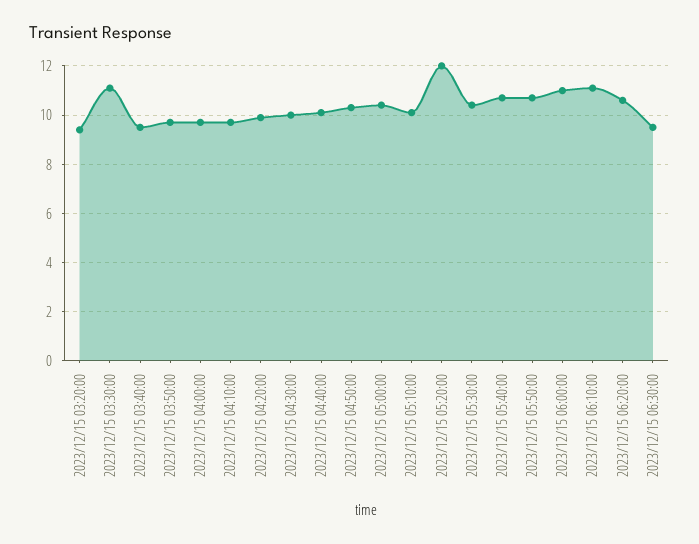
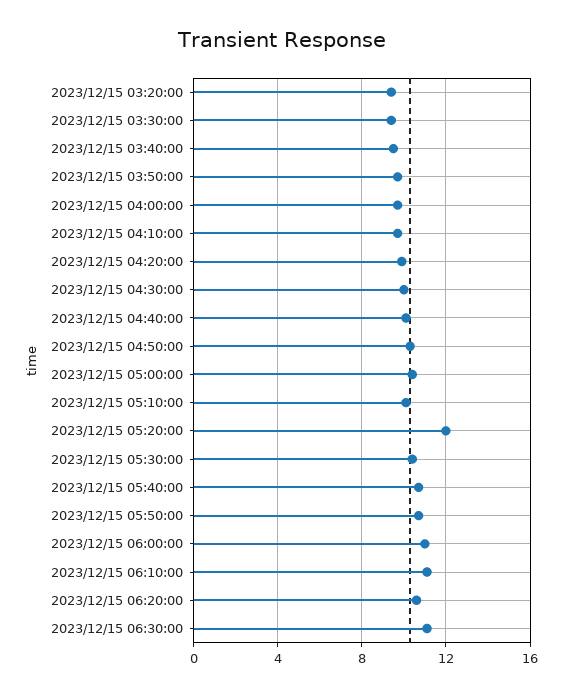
  {
    "2023/12/15 03:20:00": 9.5,
-   "2023/12/15 03:30:00": 11,
+   "2023/12/15 03:30:00": 9.5,
    "2023/12/15 03:40:00": 9.5,
    "2023/12/15 03:50:00": 9.5,
    "2023/12/15 04:00:00": 9.5,
    "2023/12/15 04:10:00": 9.5,
    "2023/12/15 04:20:00": 10,
    "2023/12/15 04:30:00": 10,
    "2023/12/15 04:40:00": 10,
    "2023/12/15 04:50:00": 10.5,
    "2023/12/15 05:00:00": 10.5,
    "2023/12/15 05:10:00": 10,
    "2023/12/15 05:20:00": 12,
    "2023/12/15 05:30:00": 10.5,
    "2023/12/15 05:40:00": 10.5,
    "2023/12/15 05:50:00": 10.5,
    "2023/12/15 06:00:00": 11,
    "2023/12/15 06:10:00": 11,
    "2023/12/15 06:20:00": 10.5,
-   "2023/12/15 06:30:00": 9.5
+   "2023/12/15 06:30:00": 11
  }

